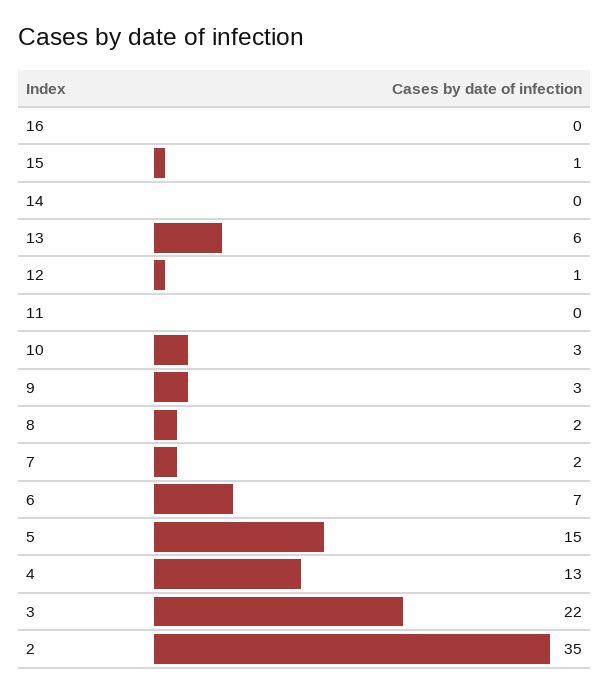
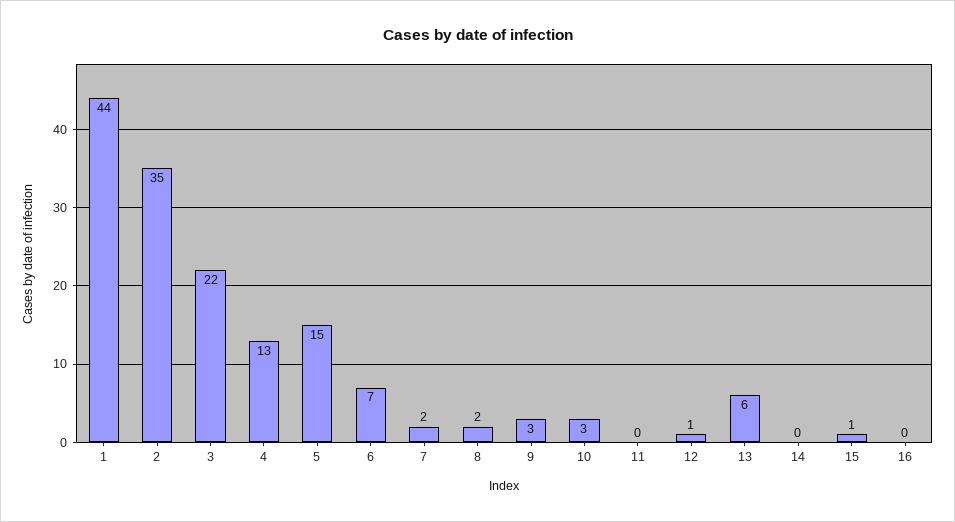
  {
    "16": 0,
    "15": 1,
    "14": 0,
    "13": 6,
    "12": 1,
    "11": 0,
    "10": 3,
    "9": 3,
    "8": 2,
    "7": 2,
    "6": 7,
    "5": 15,
    "4": 13,
    "3": 22,
-   "2": 35
+   "2": 35,
+   "1": 44
  }

